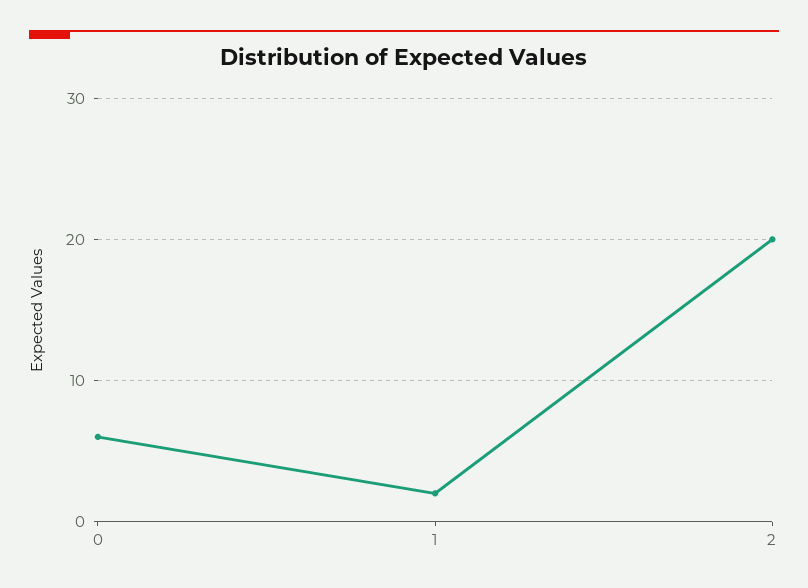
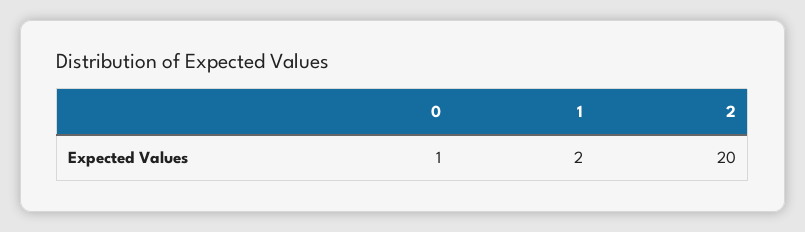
  {
-   "0": 6,
+   "0": 1,
    "1": 2,
    "2": 20
  }

